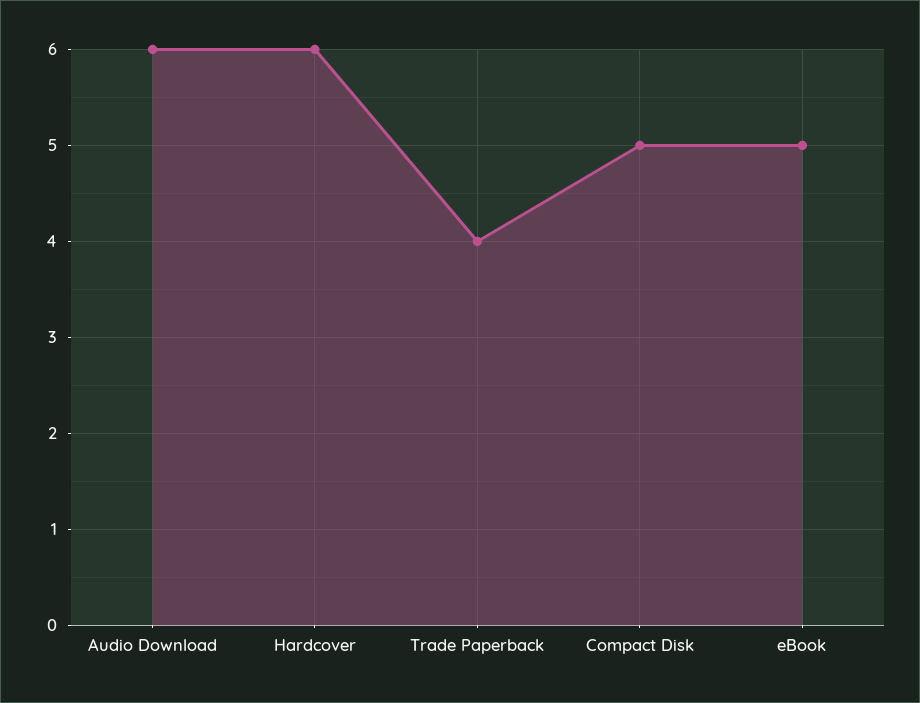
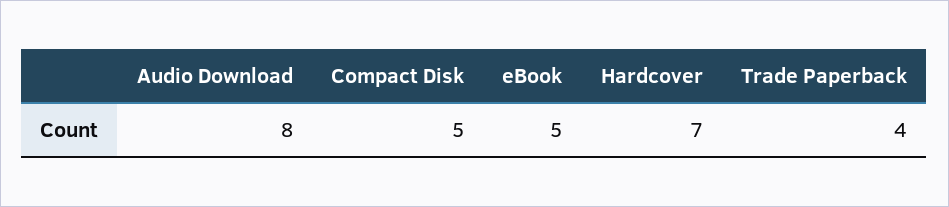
  {
-   "Audio Download": 6,
+   "Audio Download": 8,
-   "Hardcover": 6,
+   "Hardcover": 7,
    "Trade Paperback": 4,
    "Compact Disk": 5,
    "eBook": 5
  }

